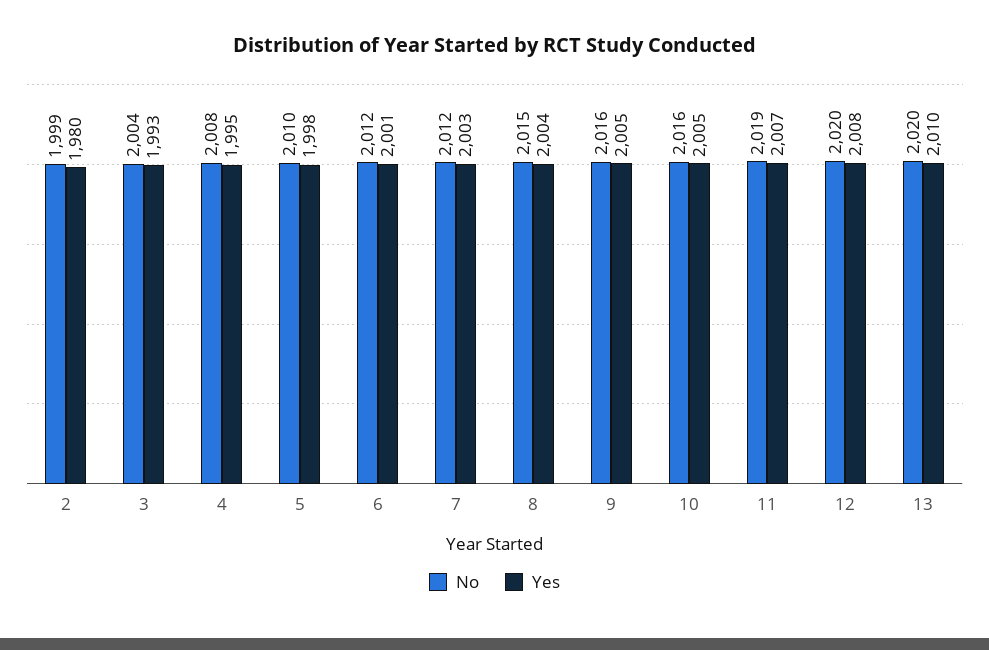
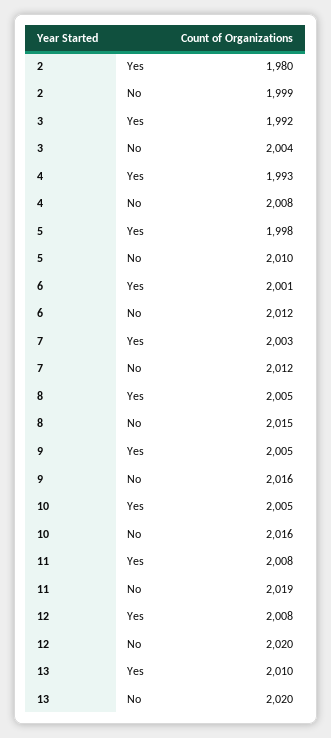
  {
    "No": {
      "2": 1999,
      "3": 2004,
      "4": 2008,
      "5": 2010,
      "6": 2012,
      "7": 2012,
      "8": 2015,
      "9": 2016,
      "10": 2016,
      "11": 2019,
      "12": 2020,
      "13": 2020
    },
    "Yes": {
      "2": 1980,
-     "3": 1993,
+     "3": 1992,
-     "4": 1995,
+     "4": 1993,
      "5": 1998,
      "6": 2001,
      "7": 2003,
-     "8": 2004,
+     "8": 2005,
      "9": 2005,
      "10": 2005,
-     "11": 2007,
+     "11": 2008,
      "12": 2008,
      "13": 2010
    }
  }

